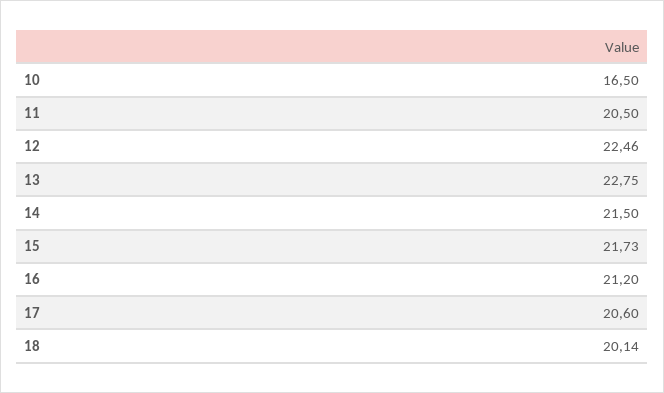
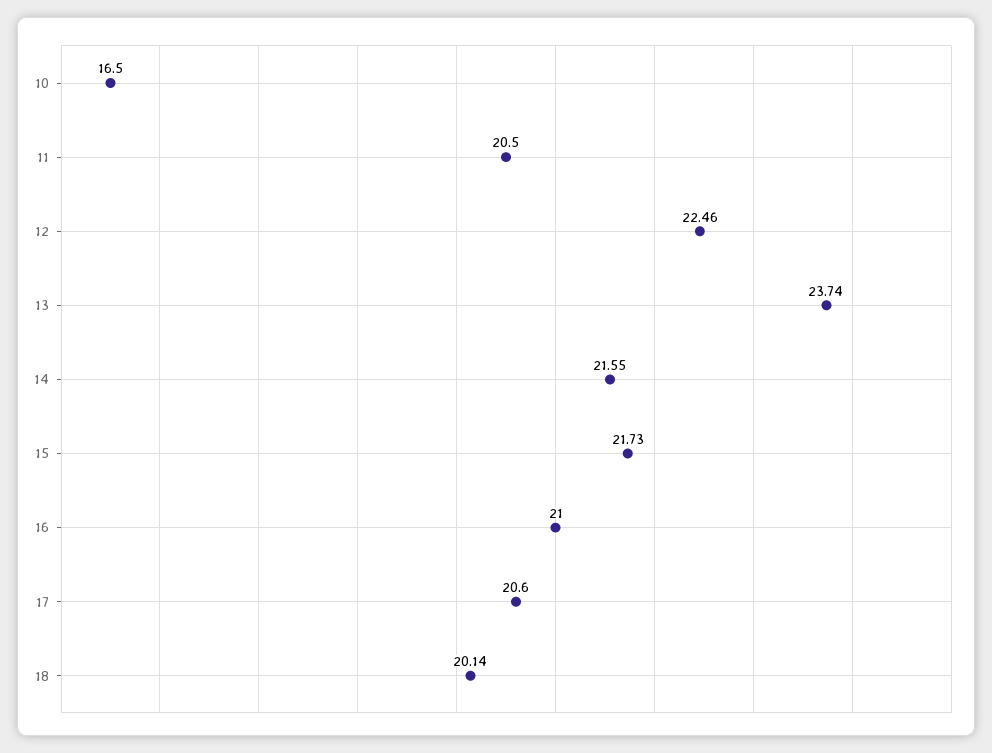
  {
    "10": 16.5,
    "11": 20.5,
    "12": 22.46,
-   "13": 22.75,
+   "13": 23.74,
-   "14": 21.5,
+   "14": 21.55,
    "15": 21.73,
-   "16": 21.2,
+   "16": 21,
    "17": 20.6,
    "18": 20.14
  }

